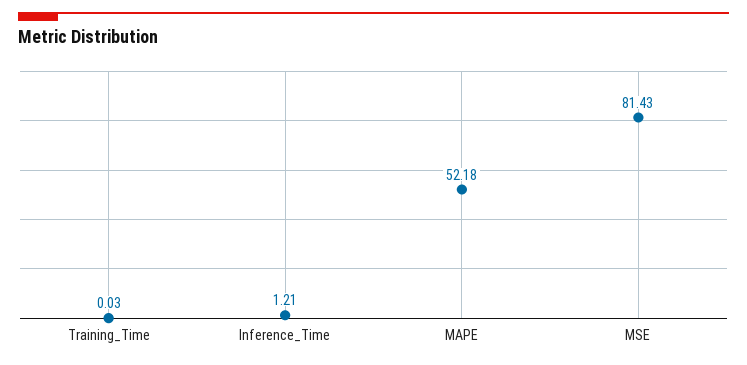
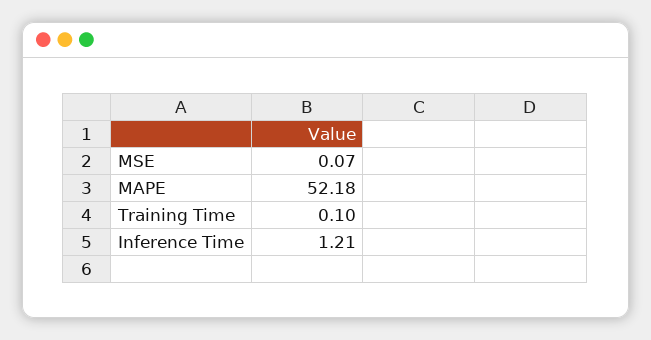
  {
-   "Training_Time": 0.03,
+   "Training_Time": 0.1,
    "Inference_Time": 1.21,
    "MAPE": 52.18,
-   "MSE": 81.43
+   "MSE": 0.07
  }

